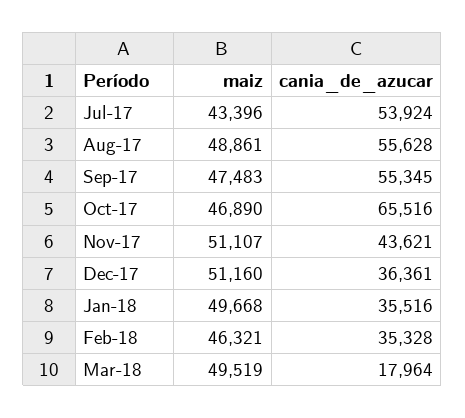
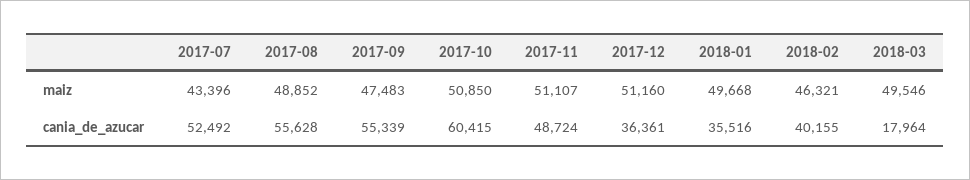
  {
    "maiz": {
      "Jul-17": 43396,
-     "Aug-17": 48861,
+     "Aug-17": 48852,
      "Sep-17": 47483,
-     "Oct-17": 46890,
+     "Oct-17": 50850,
      "Nov-17": 51107,
      "Dec-17": 51160,
      "Jan-18": 49668,
      "Feb-18": 46321,
-     "Mar-18": 49519
+     "Mar-18": 49546
    },
    "cania_de_azucar": {
-     "Jul-17": 53924,
+     "Jul-17": 52492,
      "Aug-17": 55628,
-     "Sep-17": 55345,
+     "Sep-17": 55339,
-     "Oct-17": 65516,
+     "Oct-17": 60415,
-     "Nov-17": 43621,
+     "Nov-17": 48724,
      "Dec-17": 36361,
      "Jan-18": 35516,
-     "Feb-18": 35328,
+     "Feb-18": 40155,
      "Mar-18": 17964
    }
  }

